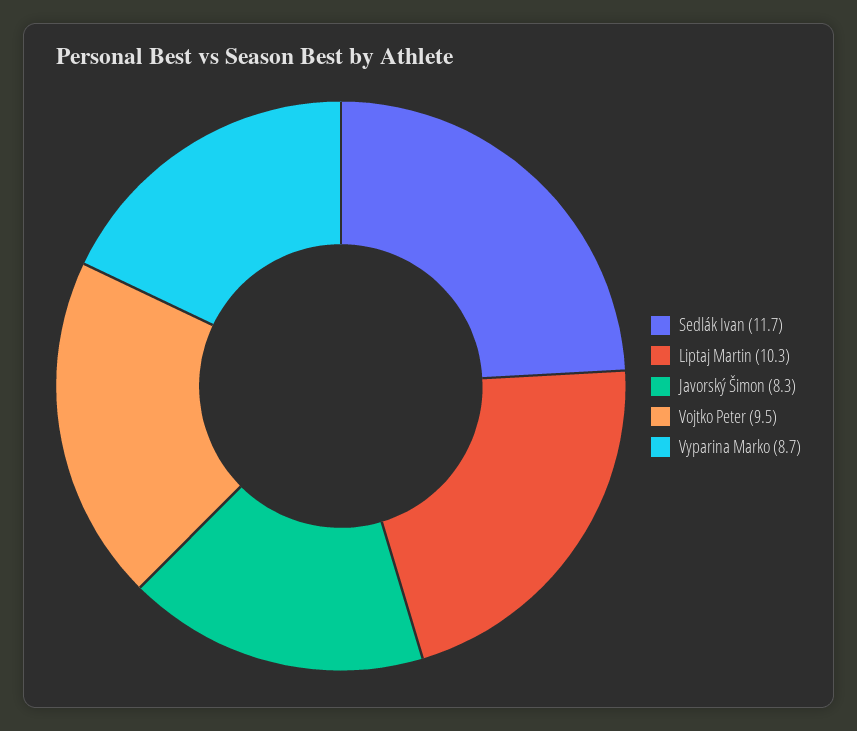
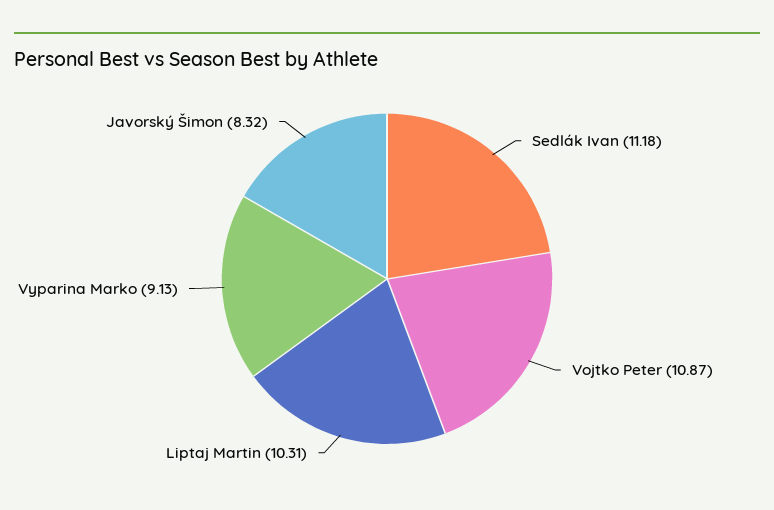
  {
-   "Sedlák Ivan": 11.7,
+   "Sedlák Ivan": 11.18,
    "Liptaj Martin": 10.31,
    "Javorský Šimon": 8.32,
-   "Vojtko Peter": 9.5,
+   "Vojtko Peter": 10.87,
-   "Vyparina Marko": 8.7
+   "Vyparina Marko": 9.13
  }

